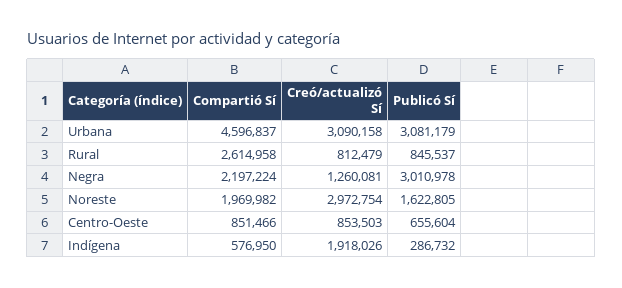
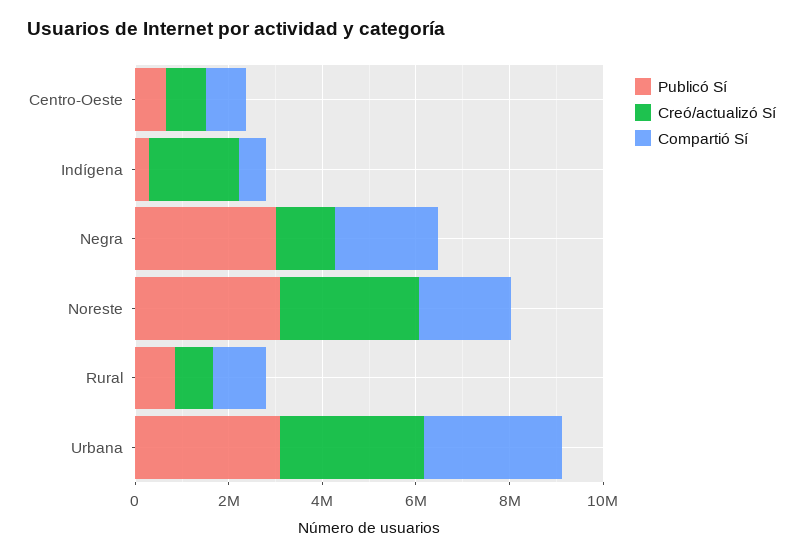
  {
    "Compartió Sí": {
-     "Urbana": 4596837,
+     "Urbana": 3000000,
-     "Rural": 2614958,
+     "Rural": 1000000,
      "Negra": 2197224,
      "Noreste": 1969982,
      "Centro-Oeste": 851466,
      "Indígena": 576950
    },
    "Creó/actualizó Sí": {
      "Urbana": 3090158,
      "Rural": 812479,
      "Negra": 1260081,
      "Noreste": 2972754,
      "Centro-Oeste": 853503,
      "Indígena": 1918026
    },
    "Publicó Sí": {
      "Urbana": 3081179,
      "Rural": 845537,
      "Negra": 3010978,
-     "Noreste": 1622805,
+     "Noreste": 3000000,
      "Centro-Oeste": 655604,
      "Indígena": 286732
    }
  }

